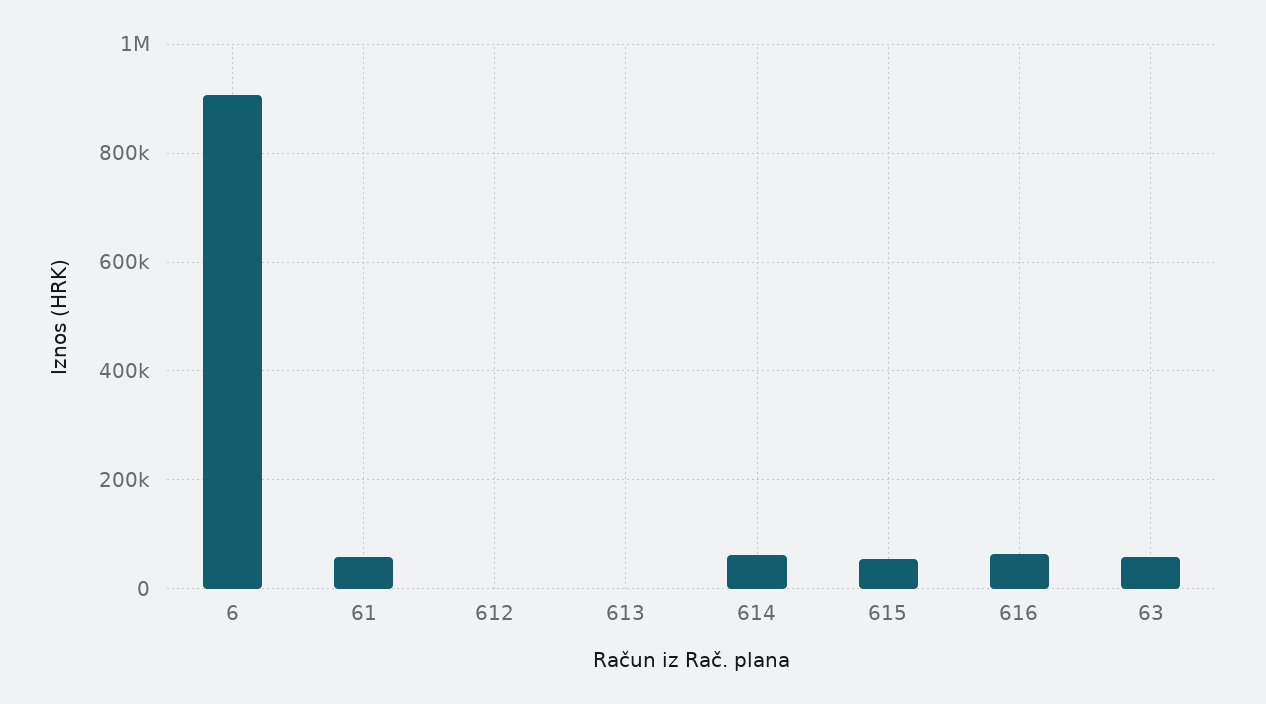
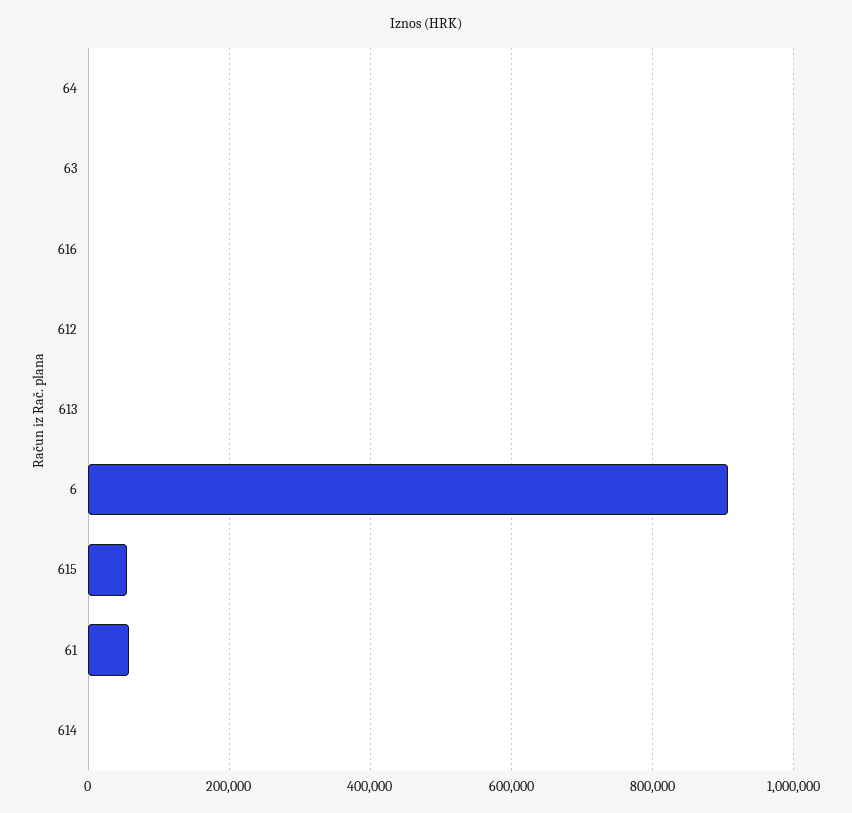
  {
    "6": 900000,
    "61": 60000,
    "612": 0,
    "613": 0,
-   "614": 60000,
+   "614": 0,
    "615": 60000,
-   "616": 60000,
+   "616": 0,
-   "63": 60000
+   "63": 0,
+   "64": 0
  }

